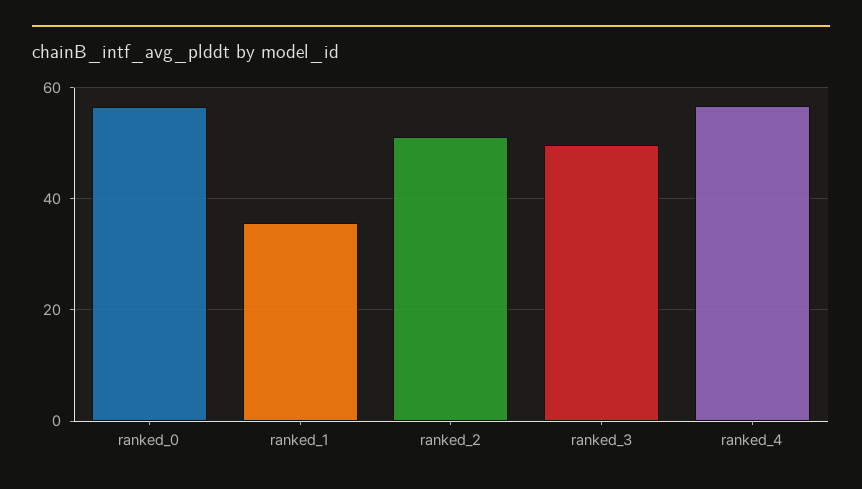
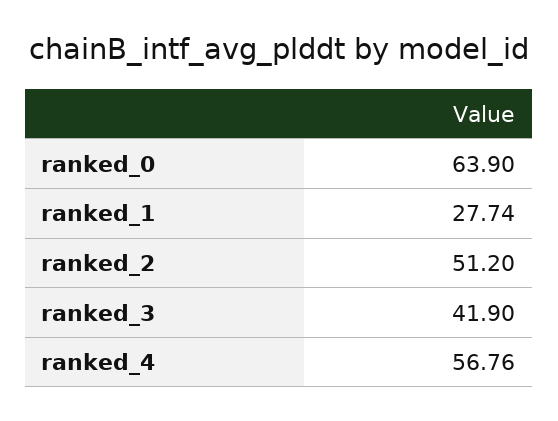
  {
-   "ranked_0": 56,
+   "ranked_0": 63.9,
-   "ranked_1": 36,
+   "ranked_1": 27.74,
    "ranked_2": 51.2,
-   "ranked_3": 50,
+   "ranked_3": 41.9,
    "ranked_4": 56.76
  }

